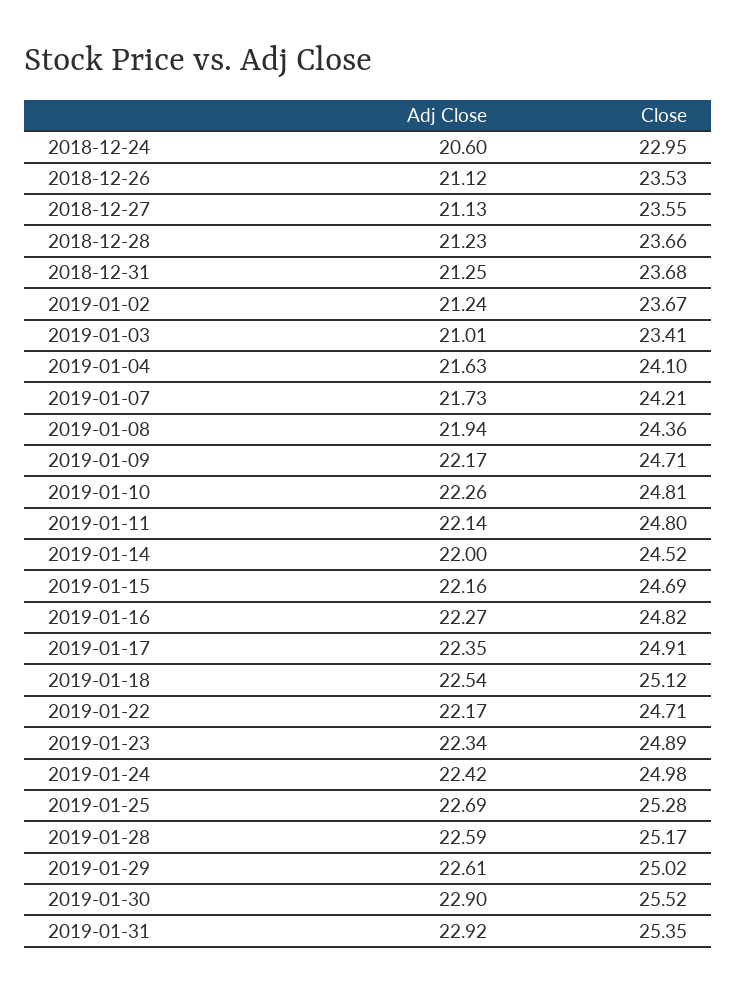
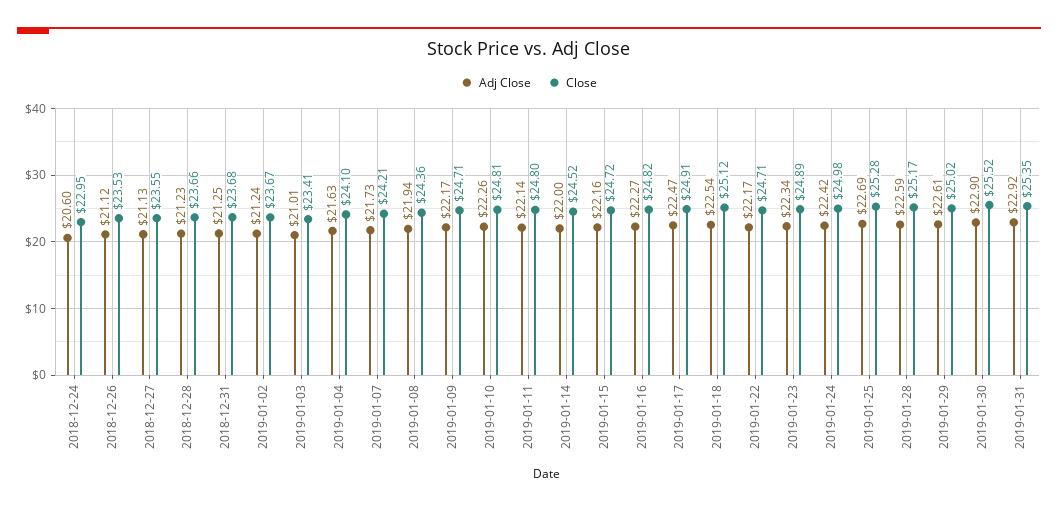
  {
    "Adj Close": {
      "2018-12-24": 20.6,
      "2018-12-26": 21.12,
      "2018-12-27": 21.13,
      "2018-12-28": 21.23,
      "2018-12-31": 21.25,
      "2019-01-02": 21.24,
      "2019-01-03": 21.01,
      "2019-01-04": 21.63,
      "2019-01-07": 21.73,
      "2019-01-08": 21.94,
      "2019-01-09": 22.17,
      "2019-01-10": 22.26,
      "2019-01-11": 22.14,
      "2019-01-14": 22,
      "2019-01-15": 22.16,
      "2019-01-16": 22.27,
-     "2019-01-17": 22.35,
+     "2019-01-17": 22.47,
      "2019-01-18": 22.54,
      "2019-01-22": 22.17,
      "2019-01-23": 22.34,
      "2019-01-24": 22.42,
      "2019-01-25": 22.69,
      "2019-01-28": 22.59,
      "2019-01-29": 22.61,
      "2019-01-30": 22.9,
      "2019-01-31": 22.92
    },
    "Close": {
      "2018-12-24": 22.95,
      "2018-12-26": 23.53,
      "2018-12-27": 23.55,
      "2018-12-28": 23.66,
      "2018-12-31": 23.68,
      "2019-01-02": 23.67,
      "2019-01-03": 23.41,
      "2019-01-04": 24.1,
      "2019-01-07": 24.21,
      "2019-01-08": 24.36,
      "2019-01-09": 24.71,
      "2019-01-10": 24.81,
      "2019-01-11": 24.8,
      "2019-01-14": 24.52,
-     "2019-01-15": 24.69,
+     "2019-01-15": 24.72,
      "2019-01-16": 24.82,
      "2019-01-17": 24.91,
      "2019-01-18": 25.12,
      "2019-01-22": 24.71,
      "2019-01-23": 24.89,
      "2019-01-24": 24.98,
      "2019-01-25": 25.28,
      "2019-01-28": 25.17,
      "2019-01-29": 25.02,
      "2019-01-30": 25.52,
      "2019-01-31": 25.35
    }
  }

